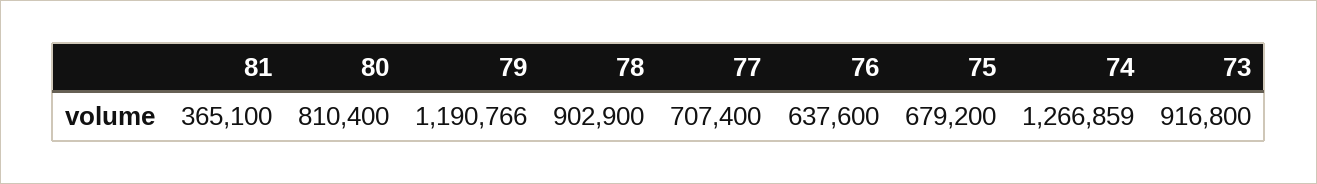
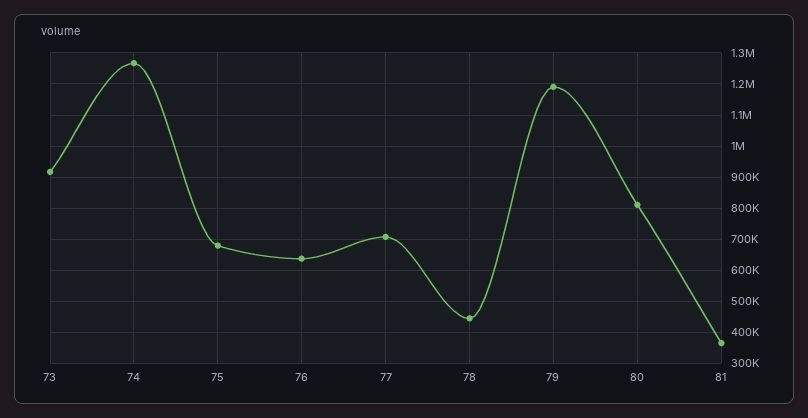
  {
    "81": 365100,
    "80": 810400,
    "79": 1190766,
-   "78": 902900,
+   "78": 440000,
    "77": 707400,
    "76": 637600,
    "75": 679200,
    "74": 1266859,
    "73": 916800
  }

